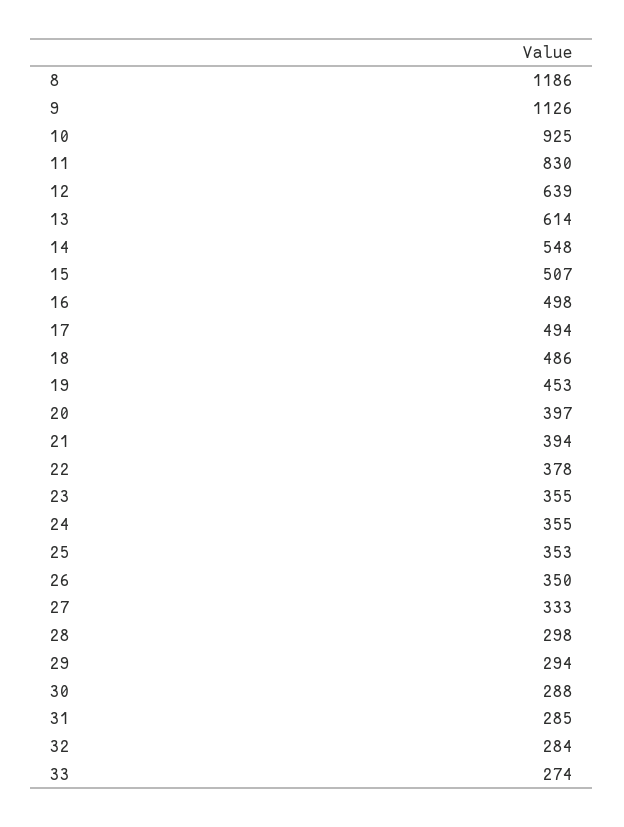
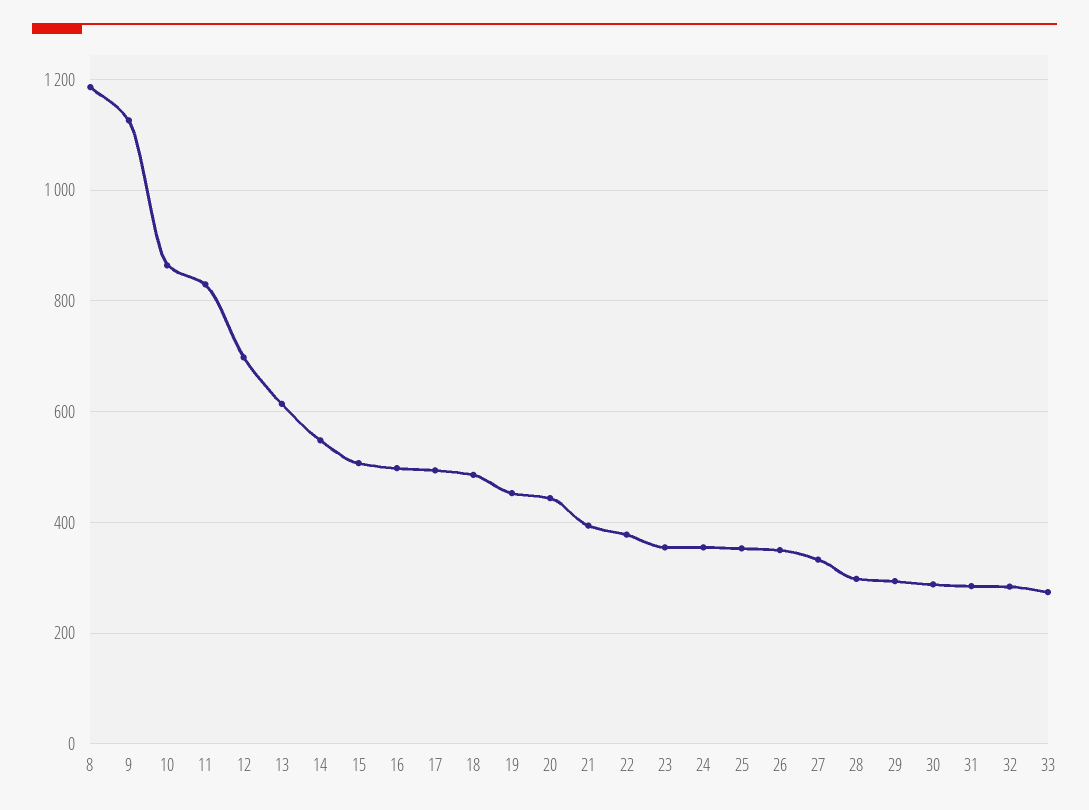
  {
    "8": 1186,
    "9": 1126,
-   "10": 925,
+   "10": 860,
    "11": 830,
-   "12": 639,
+   "12": 700,
    "13": 614,
    "14": 548,
    "15": 507,
    "16": 498,
    "17": 494,
    "18": 486,
    "19": 453,
-   "20": 397,
+   "20": 440,
    "21": 394,
    "22": 378,
    "23": 355,
    "24": 355,
    "25": 353,
    "26": 350,
    "27": 333,
    "28": 298,
    "29": 294,
    "30": 288,
    "31": 285,
    "32": 284,
    "33": 274
  }

